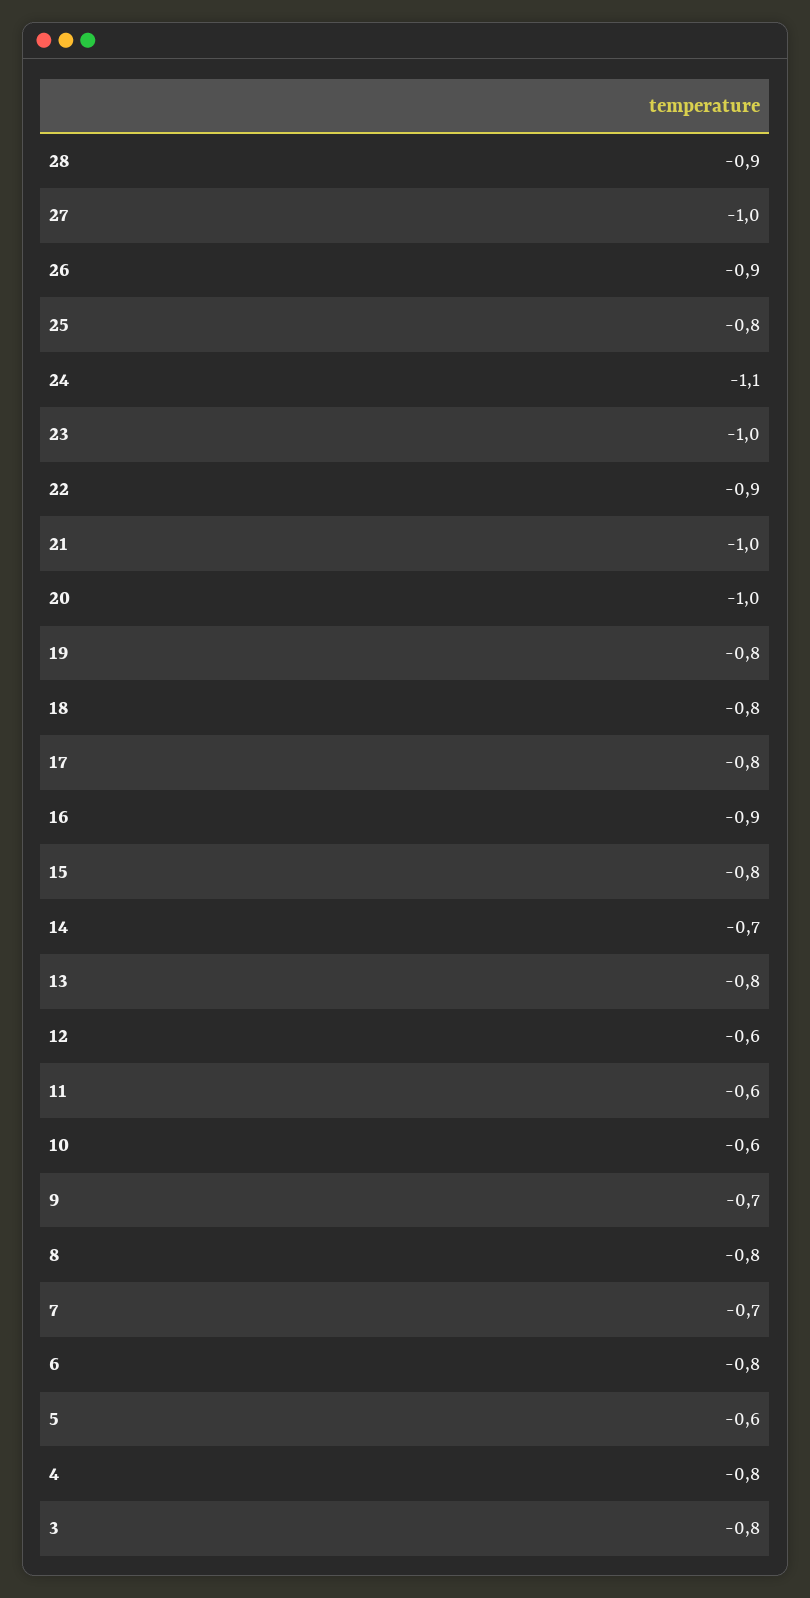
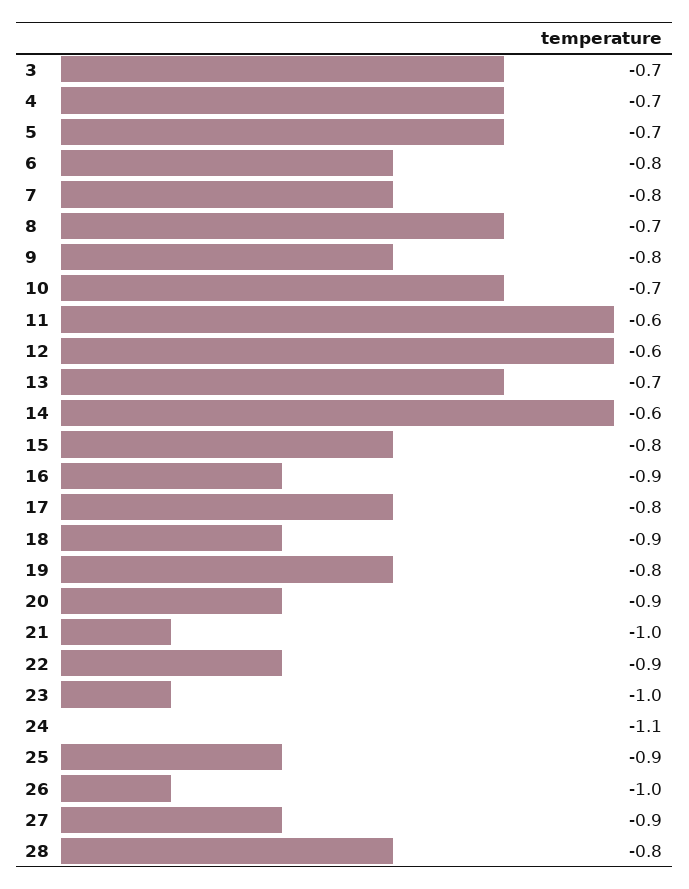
  {
-   "28": -0.9,
+   "28": -0.8,
-   "27": -1,
+   "27": -0.9,
-   "26": -0.9,
+   "26": -1,
-   "25": -0.8,
+   "25": -0.9,
    "24": -1.1,
    "23": -1,
    "22": -0.9,
    "21": -1,
-   "20": -1,
+   "20": -0.9,
    "19": -0.8,
-   "18": -0.8,
+   "18": -0.9,
    "17": -0.8,
    "16": -0.9,
    "15": -0.8,
-   "14": -0.7,
+   "14": -0.6,
-   "13": -0.8,
+   "13": -0.7,
    "12": -0.6,
    "11": -0.6,
-   "10": -0.6,
+   "10": -0.7,
-   "9": -0.7,
+   "9": -0.8,
-   "8": -0.8,
+   "8": -0.7,
-   "7": -0.7,
+   "7": -0.8,
    "6": -0.8,
-   "5": -0.6,
+   "5": -0.7,
-   "4": -0.8,
+   "4": -0.7,
-   "3": -0.8
+   "3": -0.7
  }

